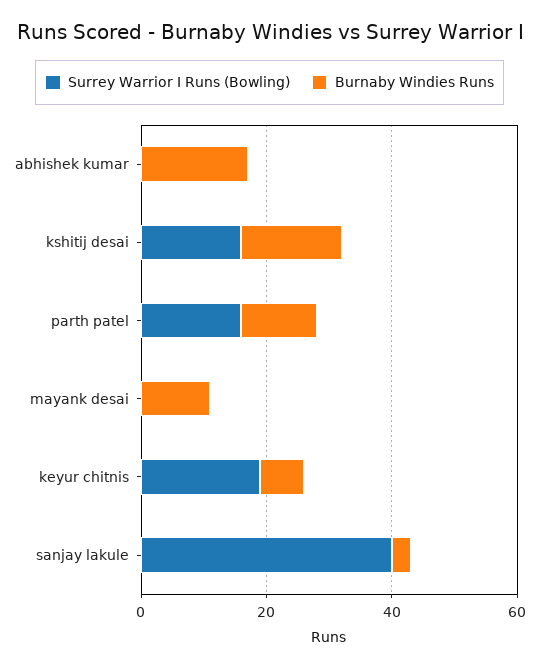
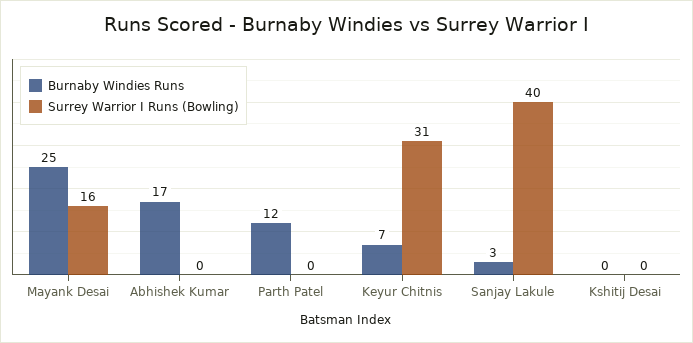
  {
    "Surrey Warrior I Runs (Bowling)": {
      "abhishek kumar": 0,
-     "kshitij desai": 15,
+     "kshitij desai": 0,
-     "parth patel": 15,
+     "parth patel": 0,
-     "mayank desai": 0,
+     "mayank desai": 16,
-     "keyur chitnis": 20,
+     "keyur chitnis": 31,
      "sanjay lakule": 40
    },
    "Burnaby Windies Runs": {
      "abhishek kumar": 17,
-     "kshitij desai": 15,
+     "kshitij desai": 0,
      "parth patel": 12,
-     "mayank desai": 10,
+     "mayank desai": 25,
      "keyur chitnis": 7,
      "sanjay lakule": 3
    }
  }

